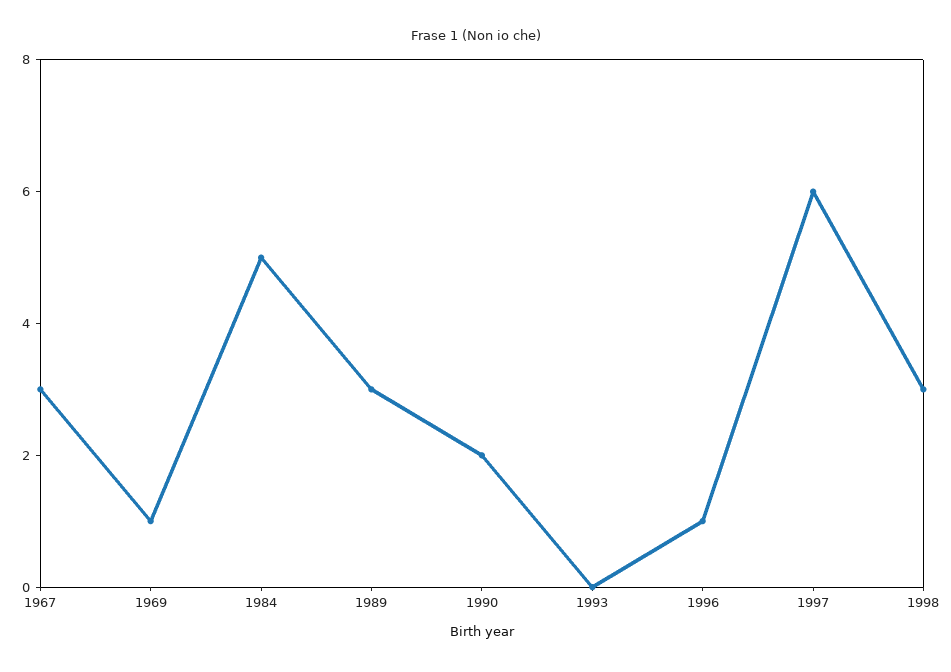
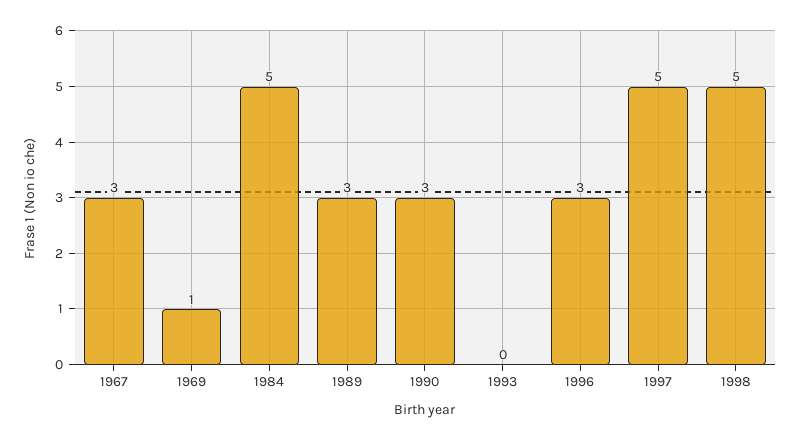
  {
    "1967": 3,
    "1969": 1,
    "1984": 5,
    "1989": 3,
-   "1990": 2,
+   "1990": 3,
    "1993": 0,
-   "1996": 1,
+   "1996": 3,
-   "1997": 6,
+   "1997": 5,
-   "1998": 3
+   "1998": 5
  }

